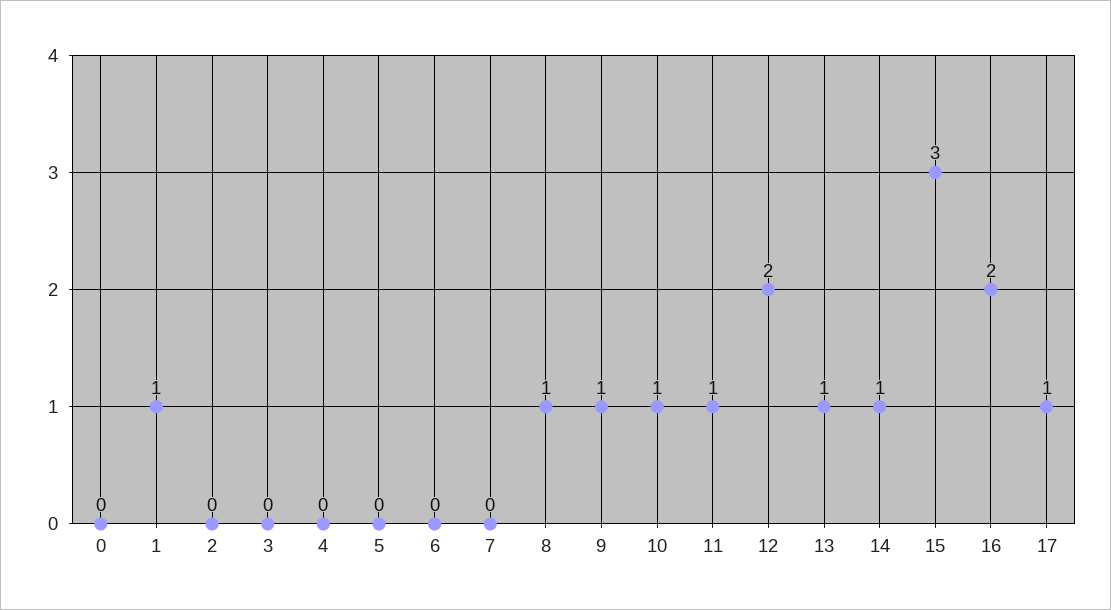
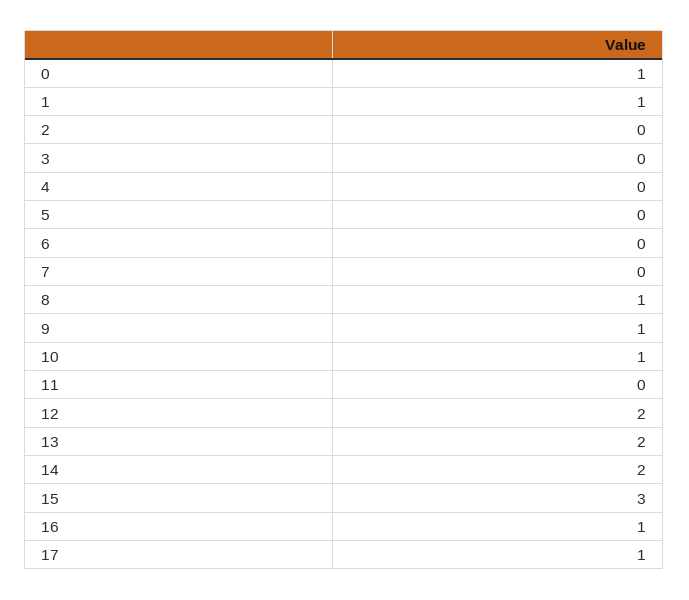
  {
-   "0": 0,
+   "0": 1,
    "1": 1,
    "2": 0,
    "3": 0,
    "4": 0,
    "5": 0,
    "6": 0,
    "7": 0,
    "8": 1,
    "9": 1,
    "10": 1,
-   "11": 1,
+   "11": 0,
    "12": 2,
-   "13": 1,
+   "13": 2,
-   "14": 1,
+   "14": 2,
    "15": 3,
-   "16": 2,
+   "16": 1,
    "17": 1
  }

